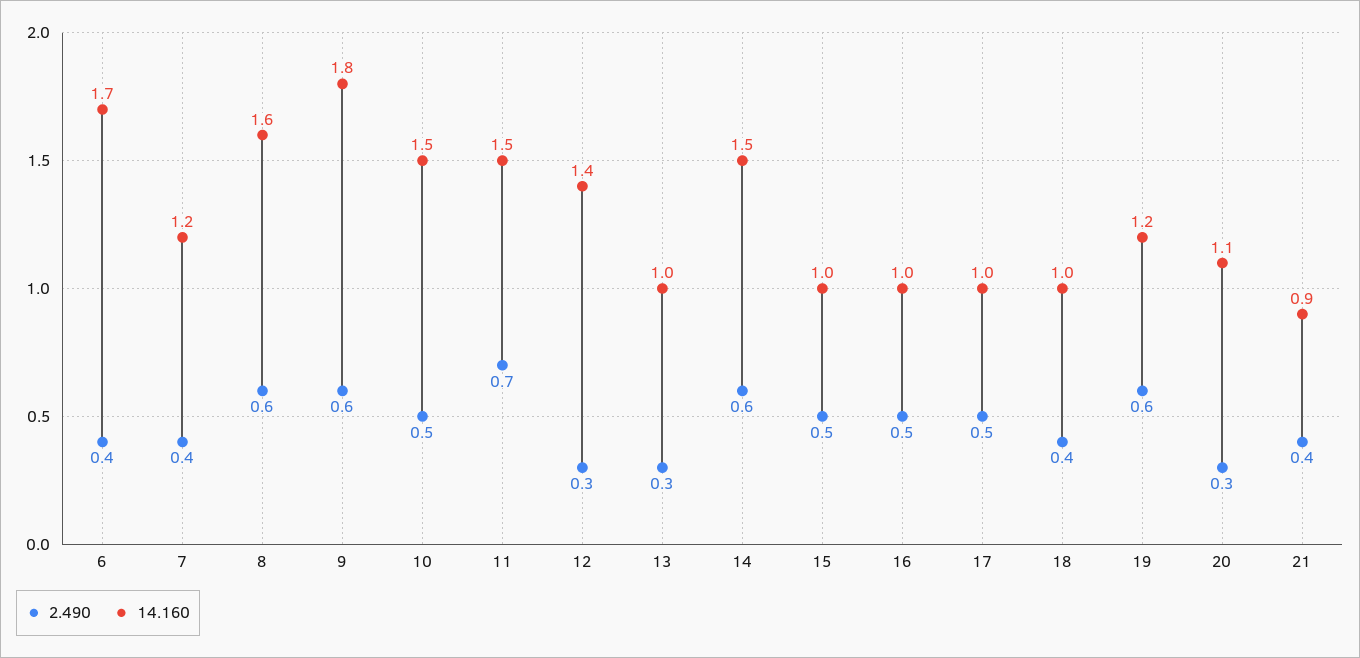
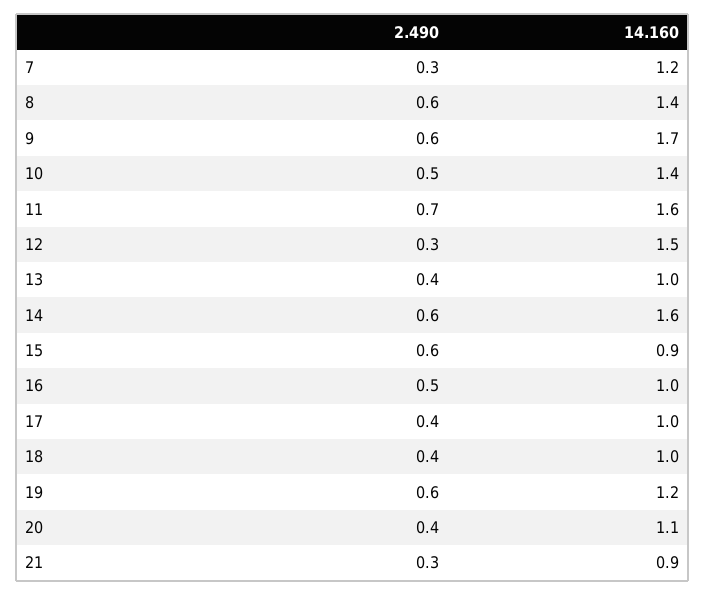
  {
    "2.490": {
-     "6": 0.4,
-     "7": 0.4,
+     "7": 0.3,
      "8": 0.6,
      "9": 0.6,
      "10": 0.5,
      "11": 0.7,
      "12": 0.3,
-     "13": 0.3,
+     "13": 0.4,
      "14": 0.6,
-     "15": 0.5,
+     "15": 0.6,
      "16": 0.5,
-     "17": 0.5,
+     "17": 0.4,
      "18": 0.4,
      "19": 0.6,
-     "20": 0.3,
+     "20": 0.4,
-     "21": 0.4
+     "21": 0.3
    },
    "14.160": {
-     "6": 1.7,
      "7": 1.2,
-     "8": 1.6,
+     "8": 1.4,
-     "9": 1.8,
+     "9": 1.7,
-     "10": 1.5,
+     "10": 1.4,
-     "11": 1.5,
+     "11": 1.6,
-     "12": 1.4,
+     "12": 1.5,
      "13": 1,
-     "14": 1.5,
+     "14": 1.6,
-     "15": 1,
+     "15": 0.9,
      "16": 1,
      "17": 1,
      "18": 1,
      "19": 1.2,
      "20": 1.1,
      "21": 0.9
    }
  }

